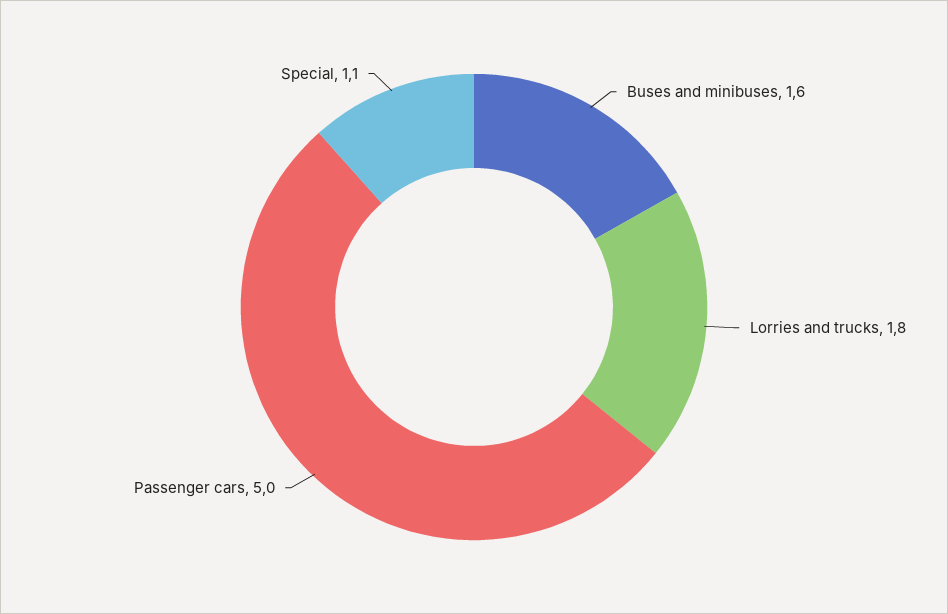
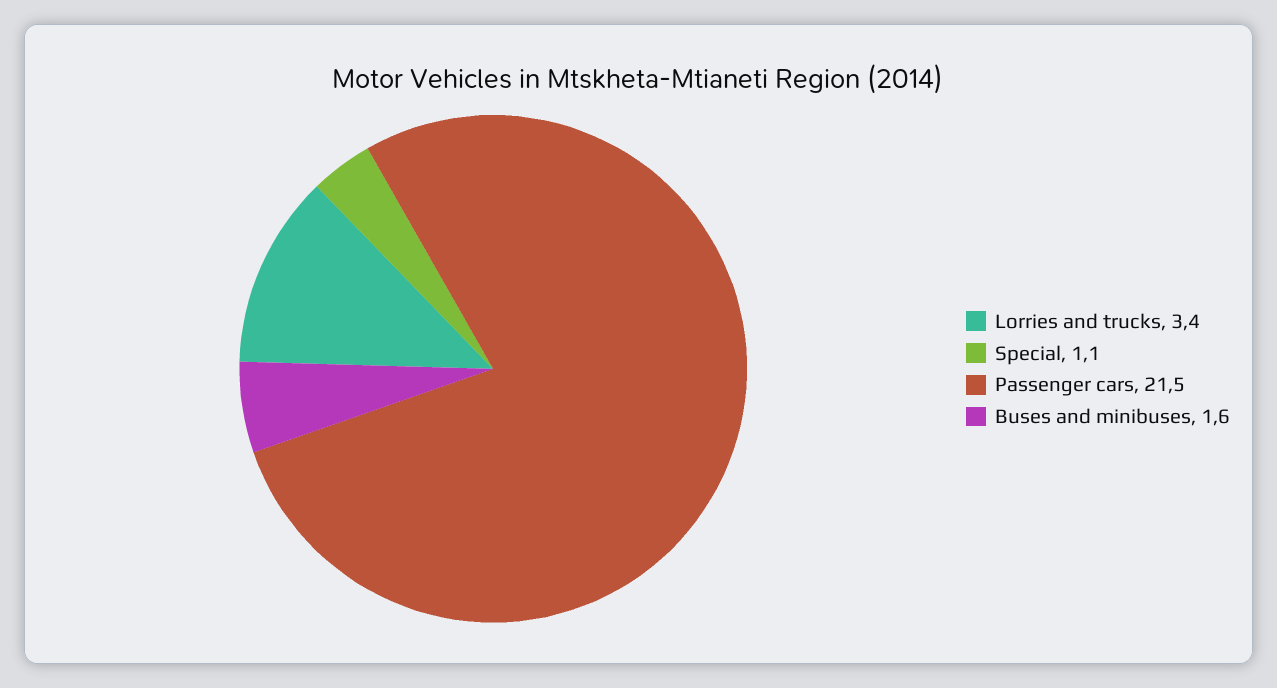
  {
    "Buses and minibuses": 1.6,
-   "Lorries and trucks": 1.8,
+   "Lorries and trucks": 3.4,
-   "Passenger cars": 5,
+   "Passenger cars": 21.5,
    "Special": 1.1
  }

